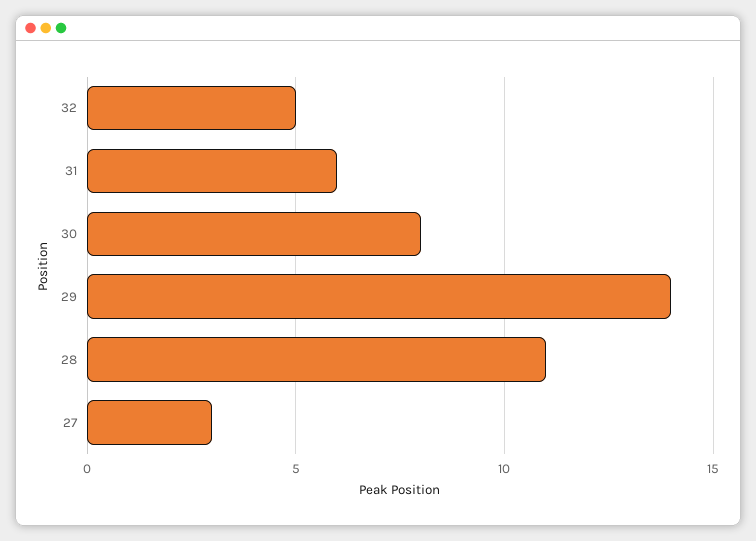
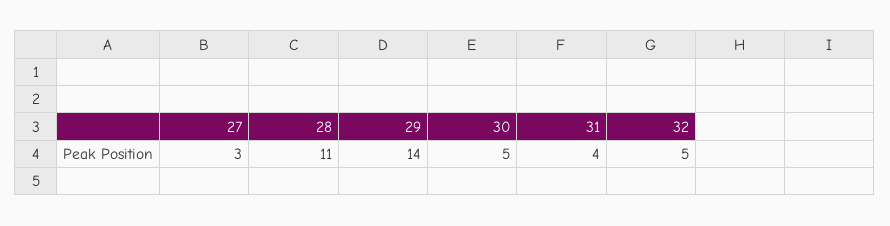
  {
    "32": 5,
-   "31": 6,
+   "31": 4,
-   "30": 8,
+   "30": 5,
    "29": 14,
    "28": 11,
    "27": 3
  }

